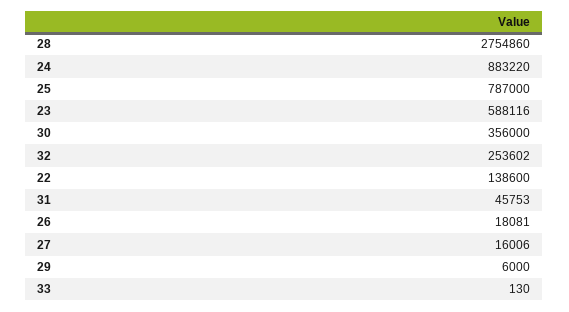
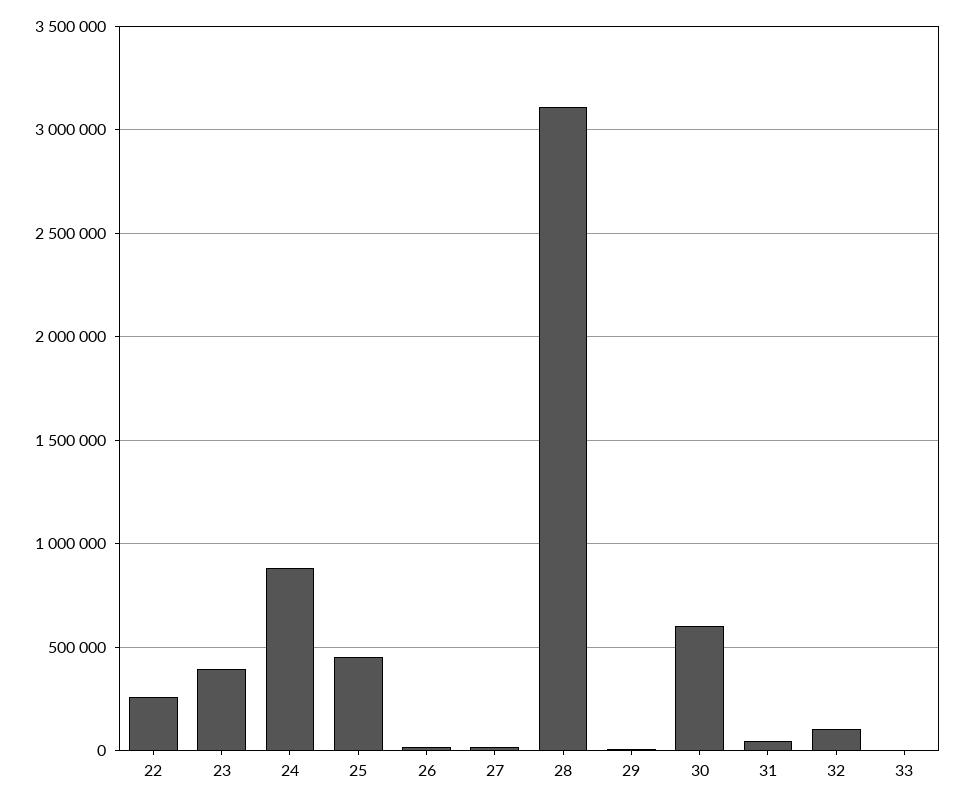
  {
-   "28": 2754860,
+   "28": 3100000,
    "24": 883220,
-   "25": 787000,
+   "25": 450000,
-   "23": 588116,
+   "23": 400000,
-   "30": 356000,
+   "30": 600000,
-   "32": 253602,
+   "32": 100000,
-   "22": 138600,
+   "22": 250000,
    "31": 45753,
    "26": 18081,
    "27": 16006,
    "29": 6000,
    "33": 130
  }

